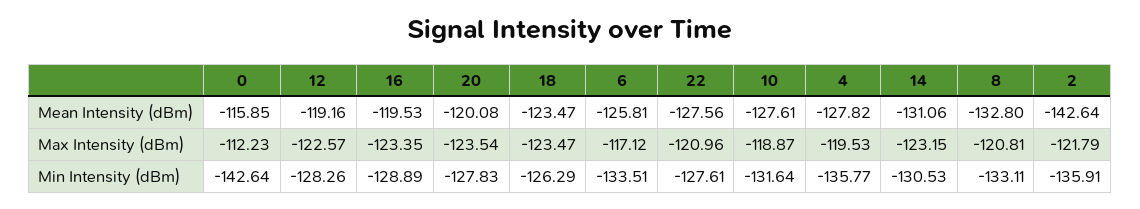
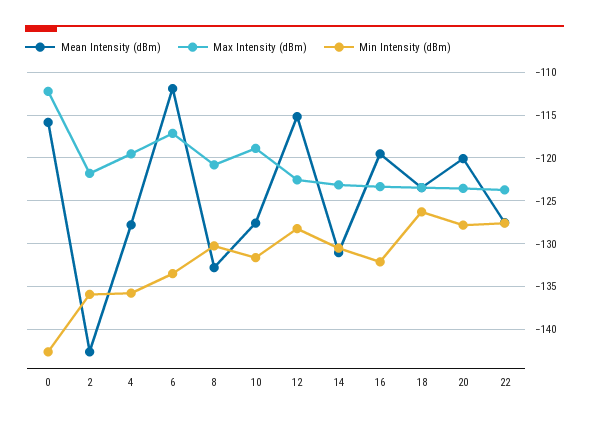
  {
    "Mean Intensity (dBm)": {
      "0": -115.85,
-     "12": -119.16,
+     "12": -115,
      "16": -119.53,
      "20": -120.08,
      "18": -123.47,
-     "6": -125.81,
+     "6": -112,
      "22": -127.56,
      "10": -127.61,
      "4": -127.82,
      "14": -131.06,
      "8": -132.8,
      "2": -142.64
    },
    "Max Intensity (dBm)": {
      "0": -112.23,
      "12": -122.57,
      "16": -123.35,
      "20": -123.54,
      "18": -123.47,
      "6": -117.12,
-     "22": -120.96,
+     "22": -124,
      "10": -118.87,
      "4": -119.53,
      "14": -123.15,
      "8": -120.81,
      "2": -121.79
    },
    "Min Intensity (dBm)": {
      "0": -142.64,
      "12": -128.26,
-     "16": -128.89,
+     "16": -132,
      "20": -127.83,
      "18": -126.29,
      "6": -133.51,
      "22": -127.61,
      "10": -131.64,
      "4": -135.77,
      "14": -130.53,
-     "8": -133.11,
+     "8": -130,
      "2": -135.91
    }
  }

